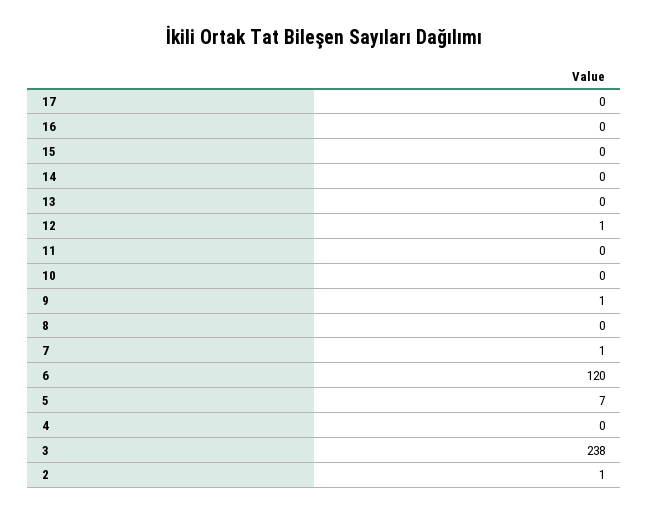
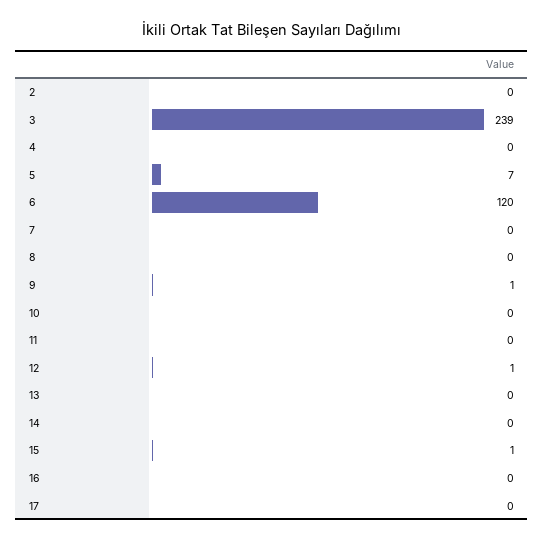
  {
    "17": 0,
    "16": 0,
-   "15": 0,
+   "15": 1,
    "14": 0,
    "13": 0,
    "12": 1,
    "11": 0,
    "10": 0,
    "9": 1,
    "8": 0,
-   "7": 1,
+   "7": 0,
    "6": 120,
    "5": 7,
    "4": 0,
-   "3": 238,
+   "3": 239,
-   "2": 1
+   "2": 0
  }

